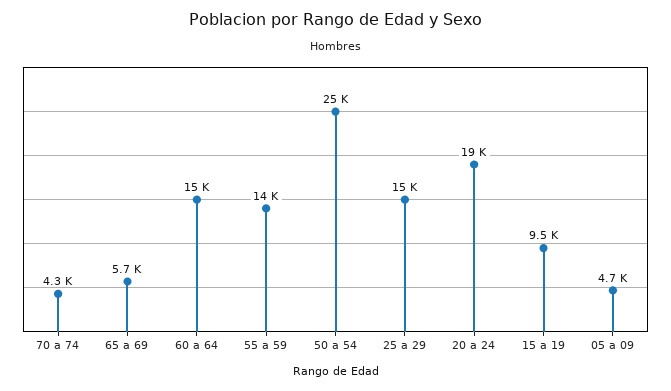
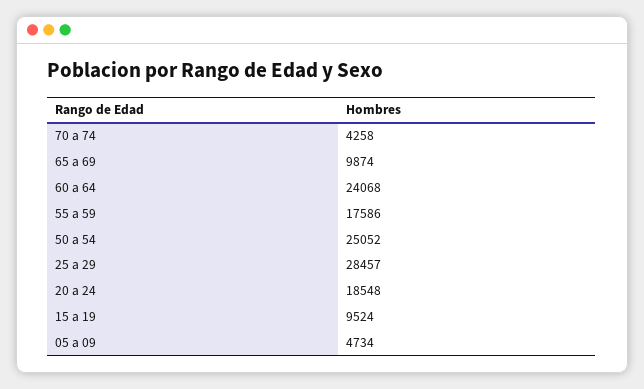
  {
    "70 a 74": 4258,
-   "65 a 69": 5700,
+   "65 a 69": 9874,
-   "60 a 64": 15000,
+   "60 a 64": 24068,
-   "55 a 59": 14000,
+   "55 a 59": 17586,
    "50 a 54": 25052,
-   "25 a 29": 15000,
+   "25 a 29": 28457,
    "20 a 24": 18548,
    "15 a 19": 9524,
    "05 a 09": 4734
  }

